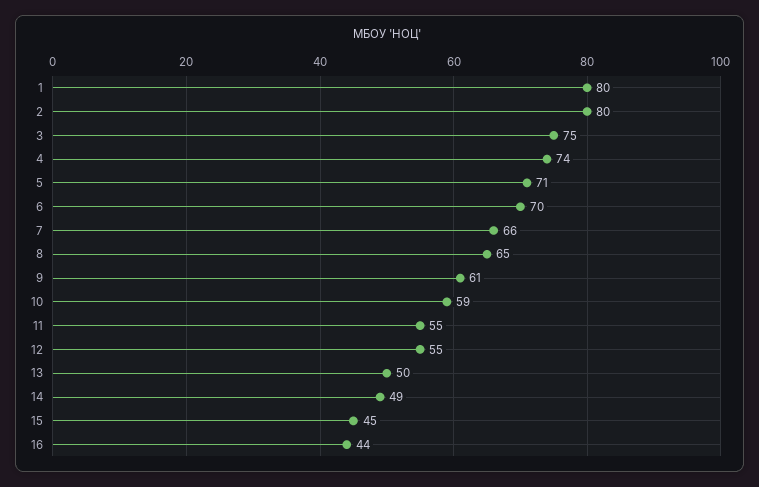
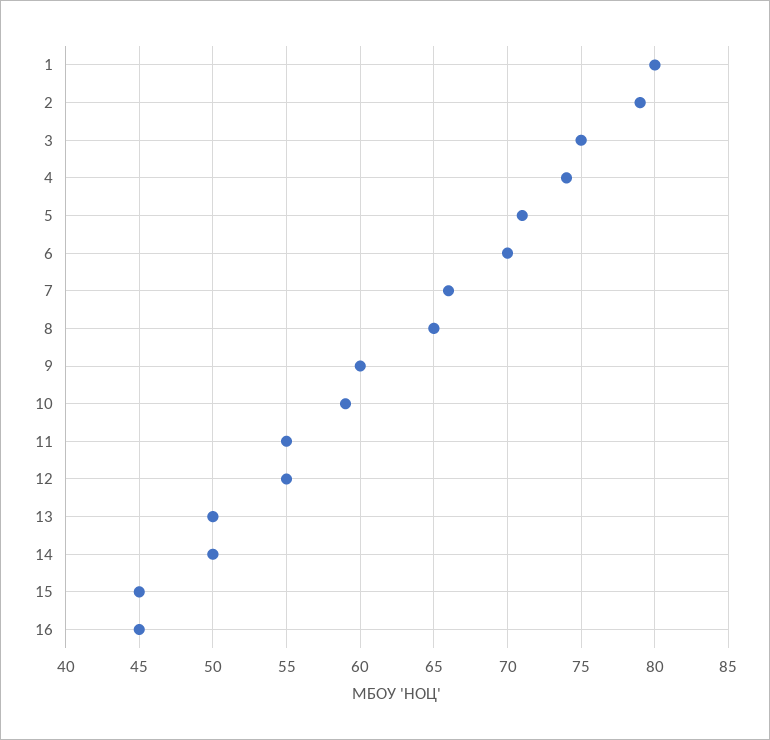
  {
    "1": 80,
-   "2": 80,
+   "2": 79,
    "3": 75,
    "4": 74,
    "5": 71,
    "6": 70,
    "7": 66,
    "8": 65,
-   "9": 61,
+   "9": 60,
    "10": 59,
    "11": 55,
    "12": 55,
    "13": 50,
-   "14": 49,
+   "14": 50,
    "15": 45,
-   "16": 44
+   "16": 45
  }

